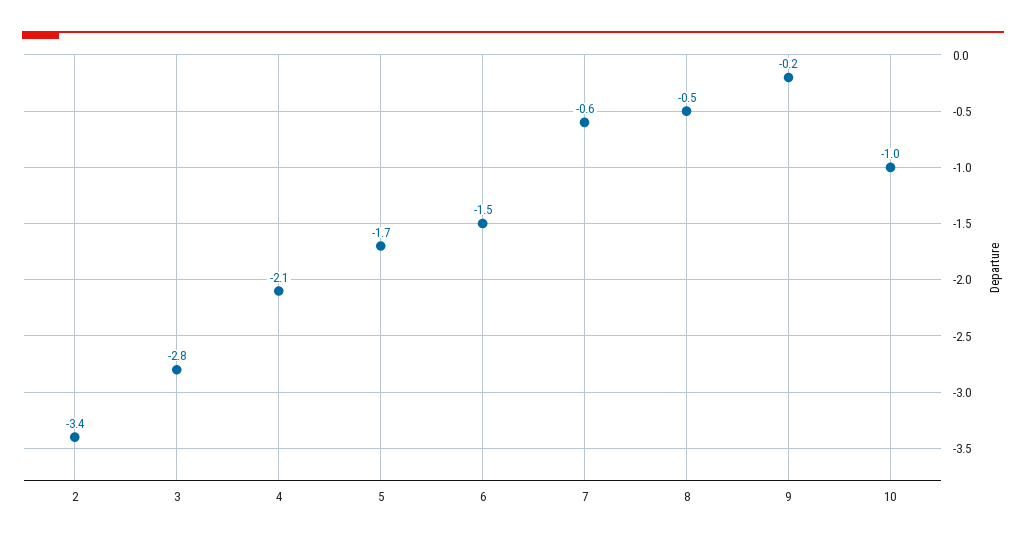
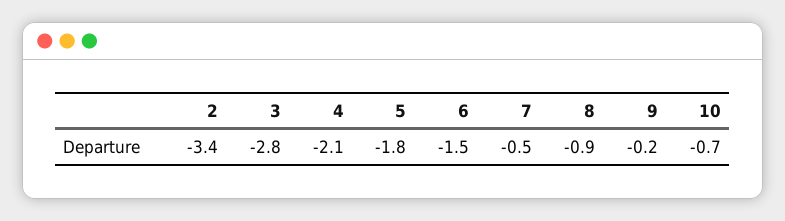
  {
    "2": -3.4,
    "3": -2.8,
    "4": -2.1,
-   "5": -1.7,
+   "5": -1.8,
    "6": -1.5,
-   "7": -0.6,
+   "7": -0.5,
-   "8": -0.5,
+   "8": -0.9,
    "9": -0.2,
-   "10": -1
+   "10": -0.7
  }

